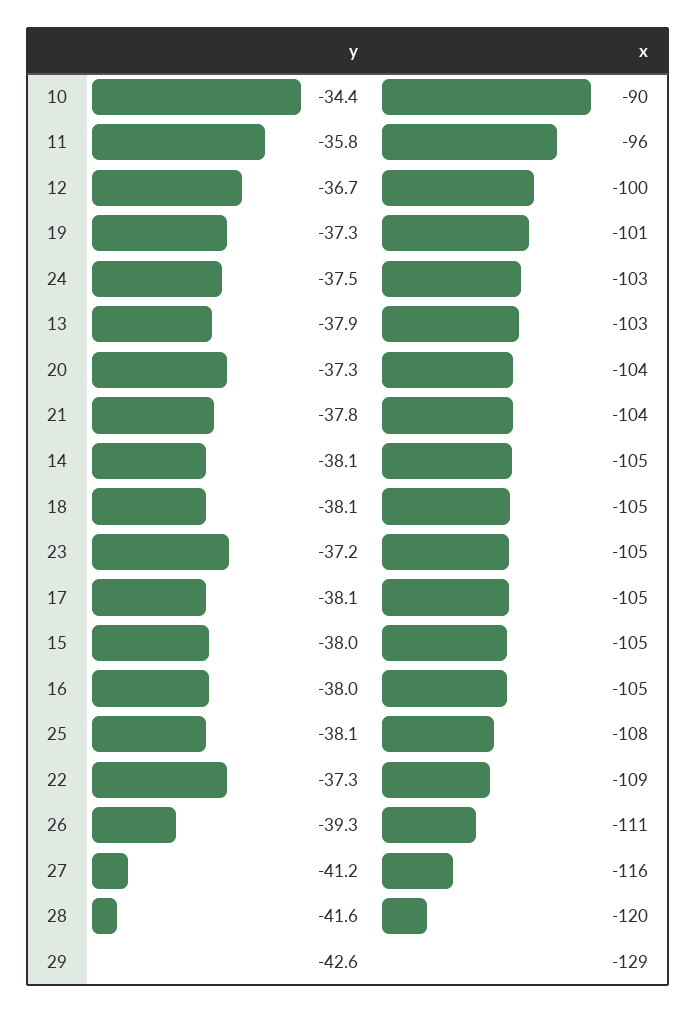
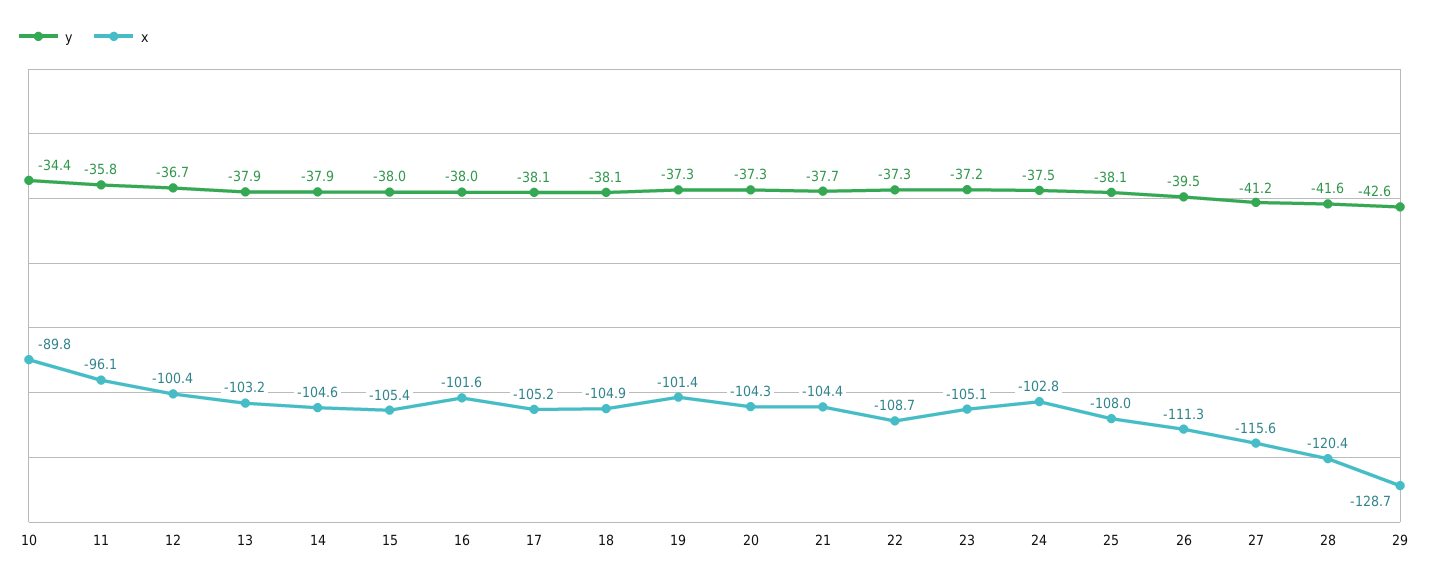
  {
    "y": {
      "10": -34.4,
      "11": -35.8,
      "12": -36.7,
      "19": -37.3,
      "24": -37.5,
      "13": -37.9,
      "20": -37.3,
-     "21": -37.8,
+     "21": -37.7,
-     "14": -38.1,
+     "14": -37.9,
      "18": -38.1,
      "23": -37.2,
      "17": -38.1,
      "15": -38,
      "16": -38,
      "25": -38.1,
      "22": -37.3,
-     "26": -39.3,
+     "26": -39.5,
      "27": -41.2,
      "28": -41.6,
      "29": -42.6
    },
    "x": {
      "10": -89.8,
      "11": -96.1,
      "12": -100.4,
      "19": -101.4,
      "24": -102.8,
      "13": -103.2,
      "20": -104.3,
      "21": -104.4,
      "14": -104.6,
      "18": -104.9,
      "23": -105.1,
      "17": -105.2,
      "15": -105.4,
-     "16": -105,
+     "16": -101.6,
      "25": -108,
      "22": -108.7,
      "26": -111.3,
      "27": -115.6,
      "28": -120.4,
      "29": -128.7
    }
  }

